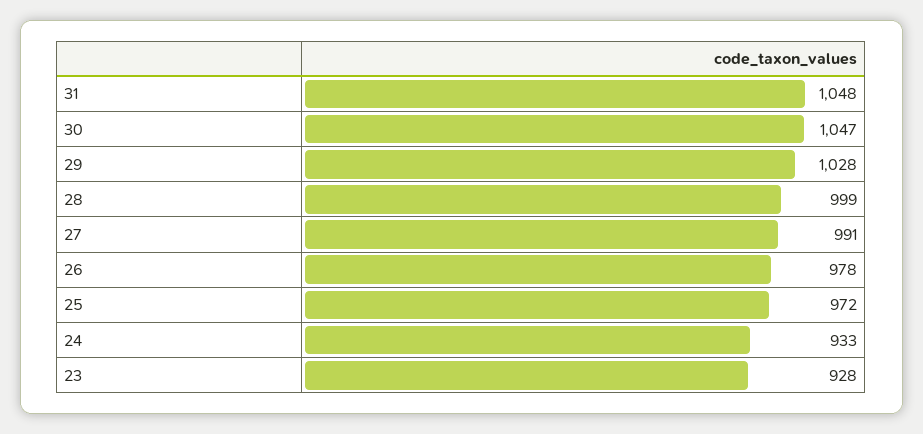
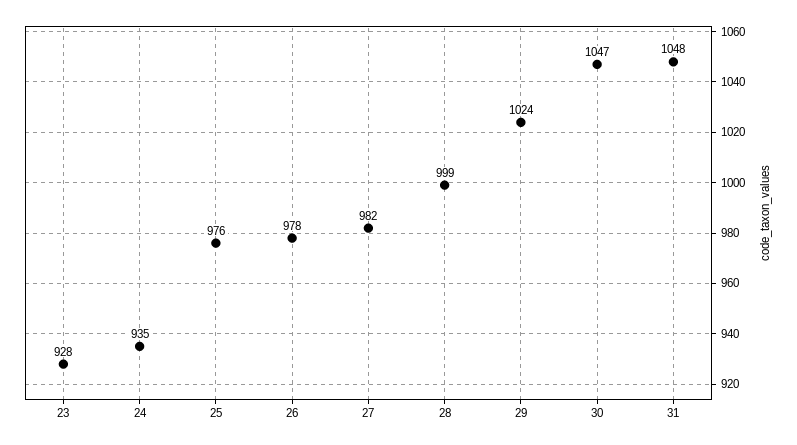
  {
    "31": 1048,
    "30": 1047,
-   "29": 1028,
+   "29": 1024,
    "28": 999,
-   "27": 991,
+   "27": 982,
    "26": 978,
-   "25": 972,
+   "25": 976,
-   "24": 933,
+   "24": 935,
    "23": 928
  }

